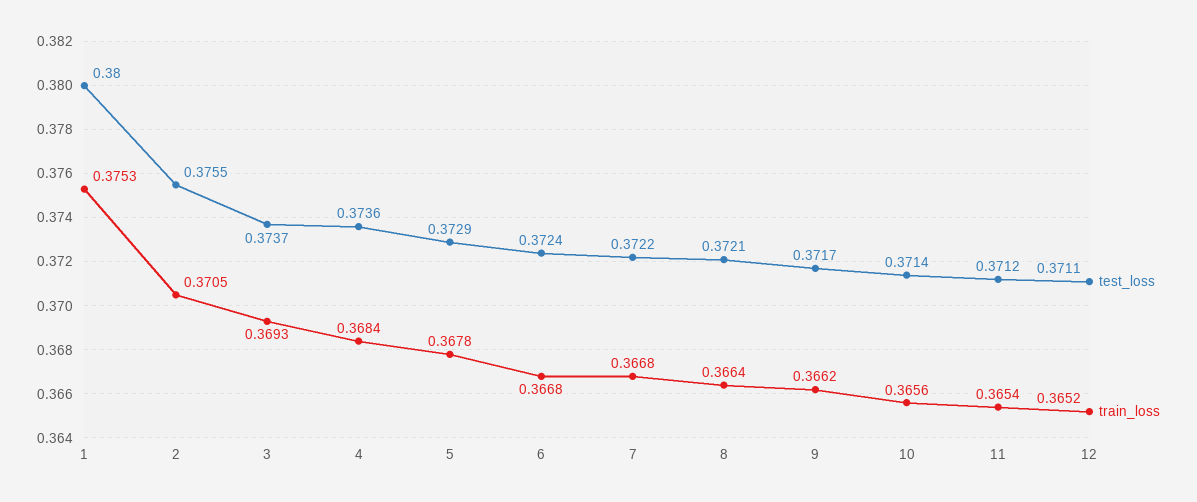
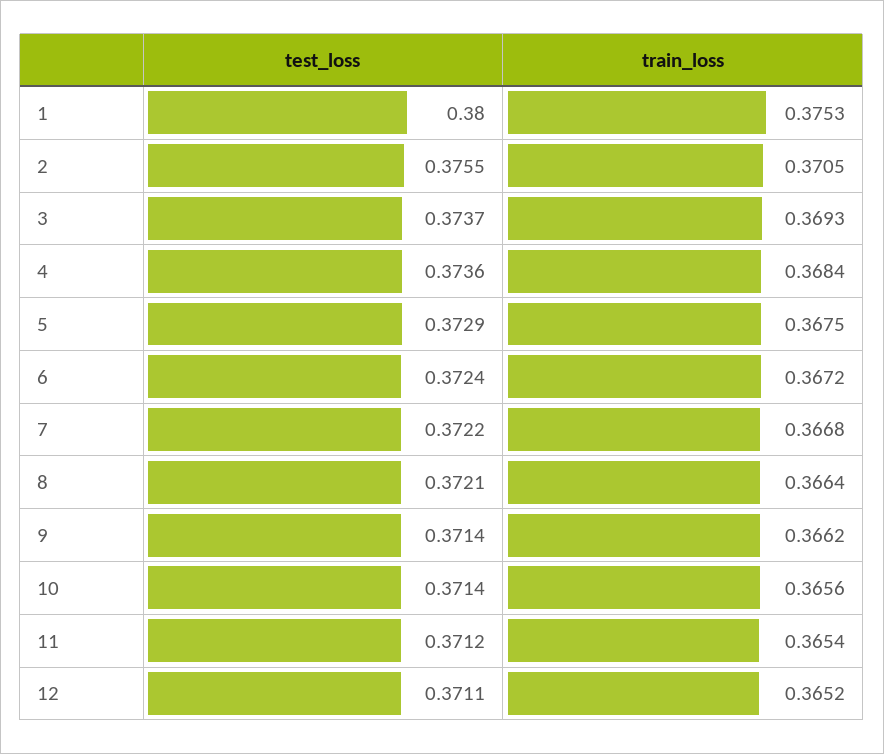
  {
    "test_loss": {
      "1": 0.38,
      "2": 0.3755,
      "3": 0.3737,
      "4": 0.3736,
      "5": 0.3729,
      "6": 0.3724,
      "7": 0.3722,
      "8": 0.3721,
-     "9": 0.3717,
+     "9": 0.3714,
      "10": 0.3714,
      "11": 0.3712,
      "12": 0.3711
    },
    "train_loss": {
      "1": 0.3753,
      "2": 0.3705,
      "3": 0.3693,
      "4": 0.3684,
-     "5": 0.3678,
+     "5": 0.3675,
-     "6": 0.3668,
+     "6": 0.3672,
      "7": 0.3668,
      "8": 0.3664,
      "9": 0.3662,
      "10": 0.3656,
      "11": 0.3654,
      "12": 0.3652
    }
  }

